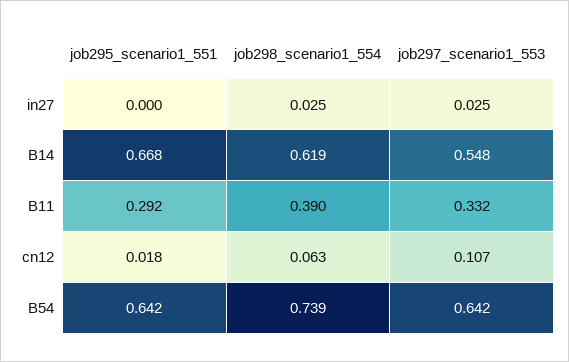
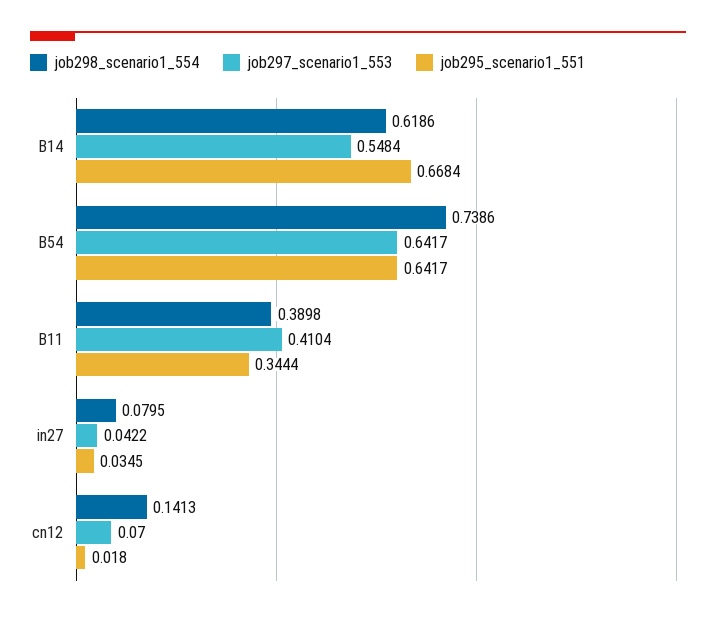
  {
    "job295_scenario1_551": {
-     "in27": 0,
+     "in27": 0.0345,
      "B14": 0.6684,
-     "B11": 0.292,
+     "B11": 0.3444,
      "cn12": 0.018,
      "B54": 0.6417
    },
    "job298_scenario1_554": {
-     "in27": 0.025,
+     "in27": 0.0795,
      "B14": 0.6186,
      "B11": 0.3898,
-     "cn12": 0.063,
+     "cn12": 0.1413,
      "B54": 0.7386
    },
    "job297_scenario1_553": {
-     "in27": 0.025,
+     "in27": 0.0422,
      "B14": 0.5484,
-     "B11": 0.332,
+     "B11": 0.4104,
-     "cn12": 0.107,
+     "cn12": 0.07,
      "B54": 0.6417
    }
  }

